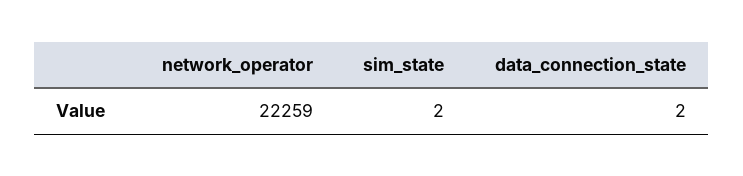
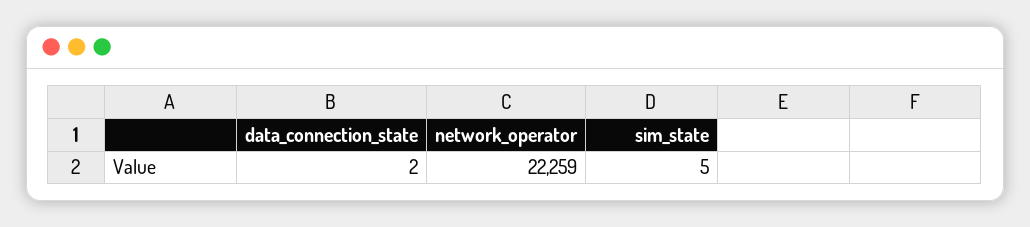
  {
    "network_operator": 22259,
-   "sim_state": 2,
+   "sim_state": 5,
    "data_connection_state": 2
  }

